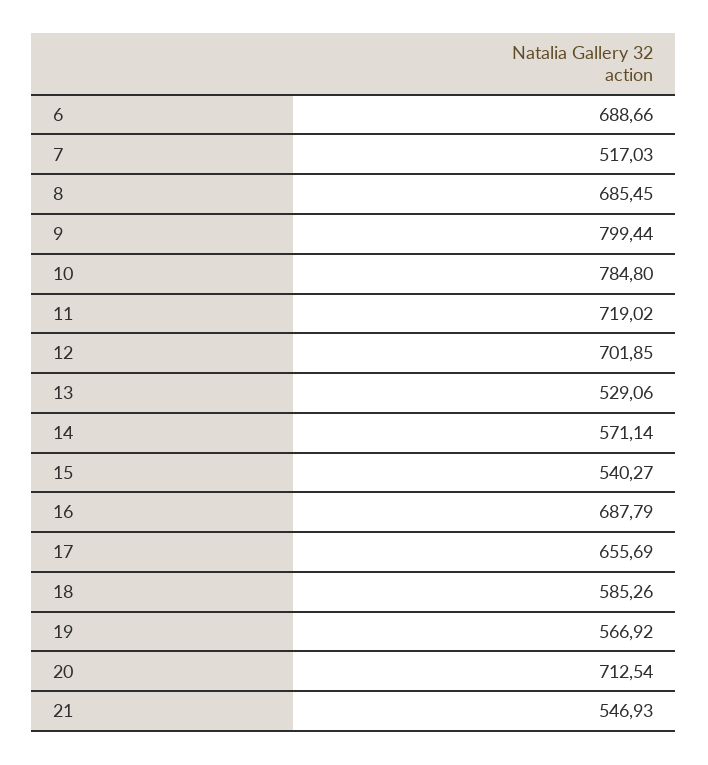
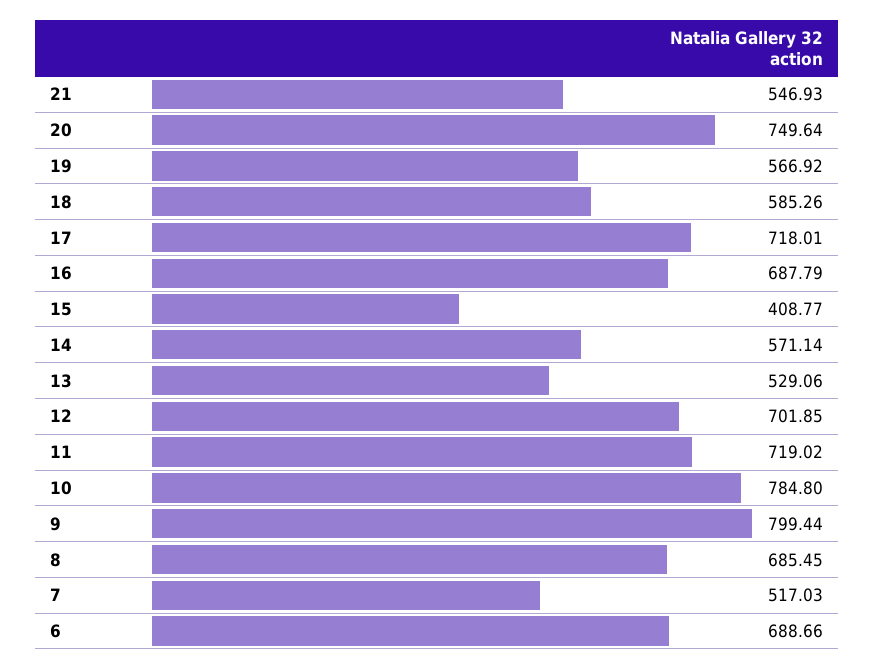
  {
    "6": 688.66,
    "7": 517.03,
    "8": 685.45,
    "9": 799.44,
    "10": 784.8,
    "11": 719.02,
    "12": 701.85,
    "13": 529.06,
    "14": 571.14,
-   "15": 540.27,
+   "15": 408.77,
    "16": 687.79,
-   "17": 655.69,
+   "17": 718.01,
    "18": 585.26,
    "19": 566.92,
-   "20": 712.54,
+   "20": 749.64,
    "21": 546.93
  }

